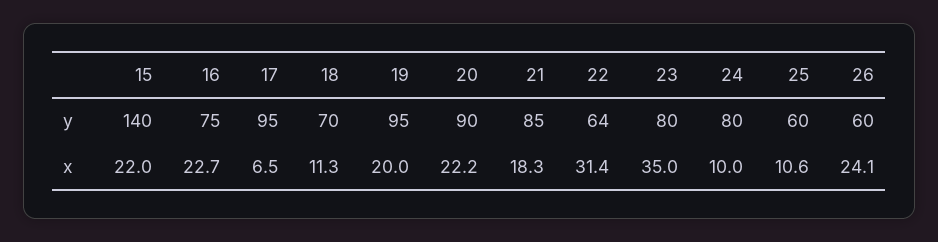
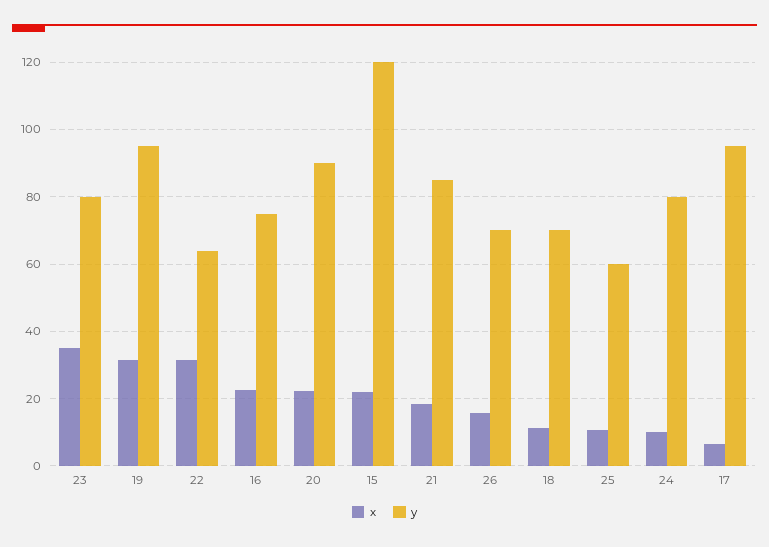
  {
    "y": {
-     "15": 140,
+     "15": 120,
      "16": 75,
      "17": 95,
      "18": 70,
      "19": 95,
      "20": 90,
      "21": 85,
      "22": 64,
      "23": 80,
      "24": 80,
      "25": 60,
-     "26": 60
+     "26": 70
    },
    "x": {
      "15": 22,
      "16": 22.7,
      "17": 6.5,
      "18": 11.3,
-     "19": 20,
+     "19": 32,
      "20": 22.2,
      "21": 18.3,
      "22": 31.4,
      "23": 35,
      "24": 10,
      "25": 10.6,
-     "26": 24.1
+     "26": 16
    }
  }

